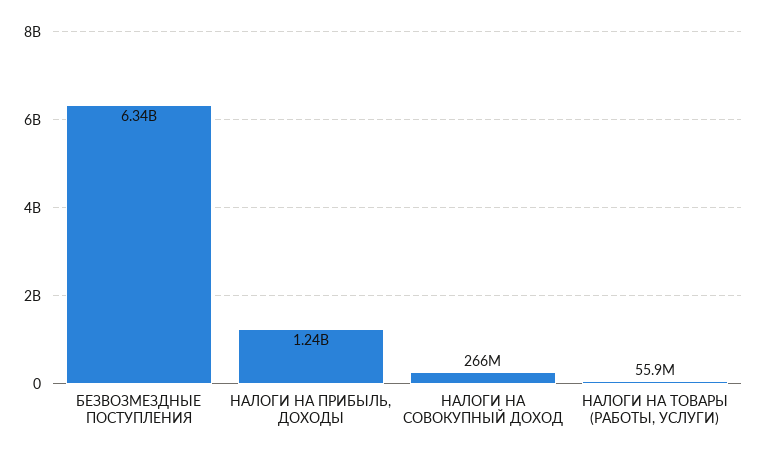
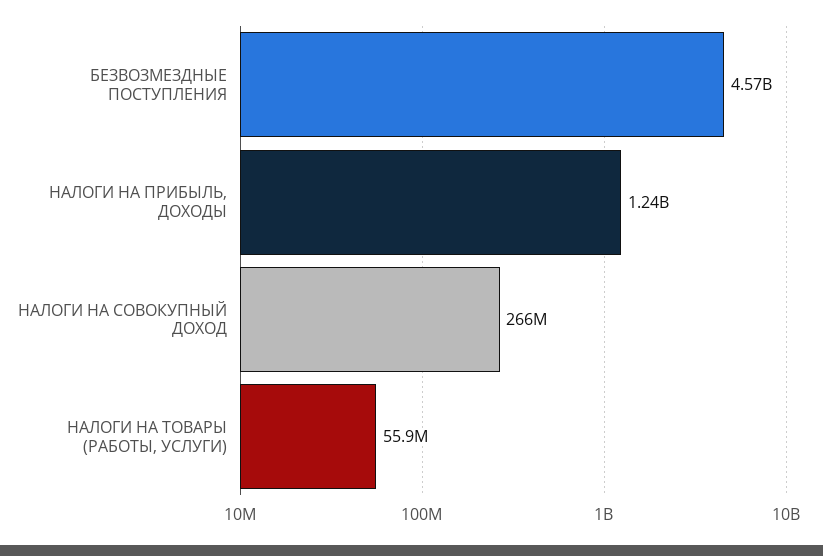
  {
-   "БЕЗВОЗМЕЗДНЫЕ ПОСТУПЛЕНИЯ": 6340000000,
+   "БЕЗВОЗМЕЗДНЫЕ ПОСТУПЛЕНИЯ": 4570000000,
    "НАЛОГИ НА ПРИБЫЛЬ, ДОХОДЫ": 1240000000,
    "НАЛОГИ НА СОВОКУПНЫЙ ДОХОД": 266000000,
    "НАЛОГИ НА ТОВАРЫ (РАБОТЫ, УСЛУГИ)": 55900000
  }

